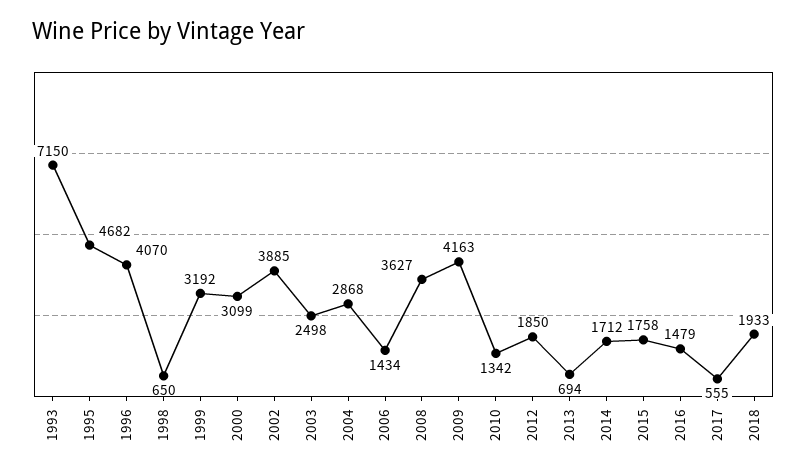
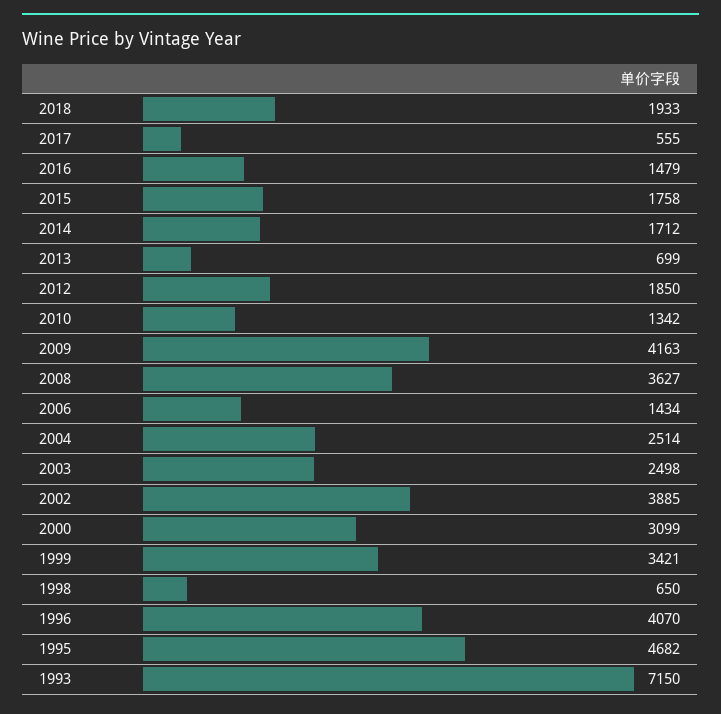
  {
    "1993": 7150,
    "1995": 4682,
    "1996": 4070,
    "1998": 650,
-   "1999": 3192,
+   "1999": 3421,
    "2000": 3099,
    "2002": 3885,
    "2003": 2498,
-   "2004": 2868,
+   "2004": 2514,
    "2006": 1434,
    "2008": 3627,
    "2009": 4163,
    "2010": 1342,
    "2012": 1850,
-   "2013": 694,
+   "2013": 699,
    "2014": 1712,
    "2015": 1758,
    "2016": 1479,
    "2017": 555,
    "2018": 1933
  }

